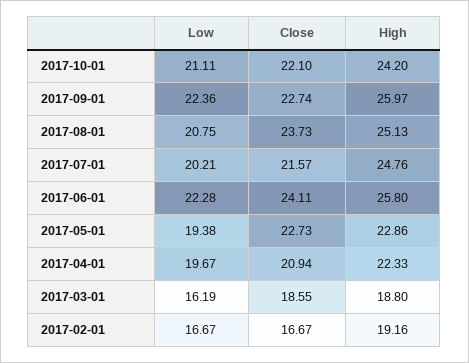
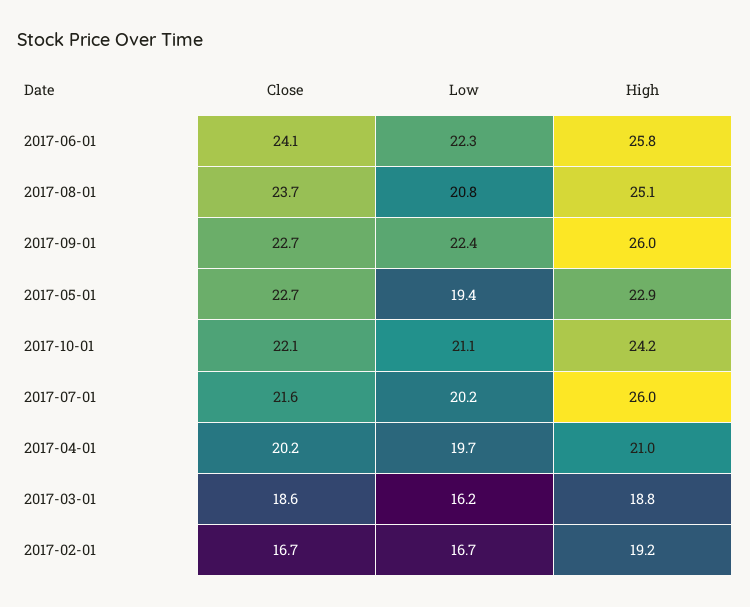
  {
    "Low": {
      "2017-10-01": 21.11,
      "2017-09-01": 22.36,
      "2017-08-01": 20.75,
      "2017-07-01": 20.21,
      "2017-06-01": 22.28,
      "2017-05-01": 19.38,
      "2017-04-01": 19.67,
      "2017-03-01": 16.19,
      "2017-02-01": 16.67
    },
    "Close": {
      "2017-10-01": 22.1,
      "2017-09-01": 22.74,
      "2017-08-01": 23.73,
      "2017-07-01": 21.57,
      "2017-06-01": 24.11,
      "2017-05-01": 22.73,
-     "2017-04-01": 20.94,
+     "2017-04-01": 20.2,
      "2017-03-01": 18.55,
      "2017-02-01": 16.67
    },
    "High": {
      "2017-10-01": 24.2,
      "2017-09-01": 25.97,
      "2017-08-01": 25.13,
-     "2017-07-01": 24.76,
+     "2017-07-01": 26,
      "2017-06-01": 25.8,
      "2017-05-01": 22.86,
-     "2017-04-01": 22.33,
+     "2017-04-01": 21,
      "2017-03-01": 18.8,
      "2017-02-01": 19.16
    }
  }

